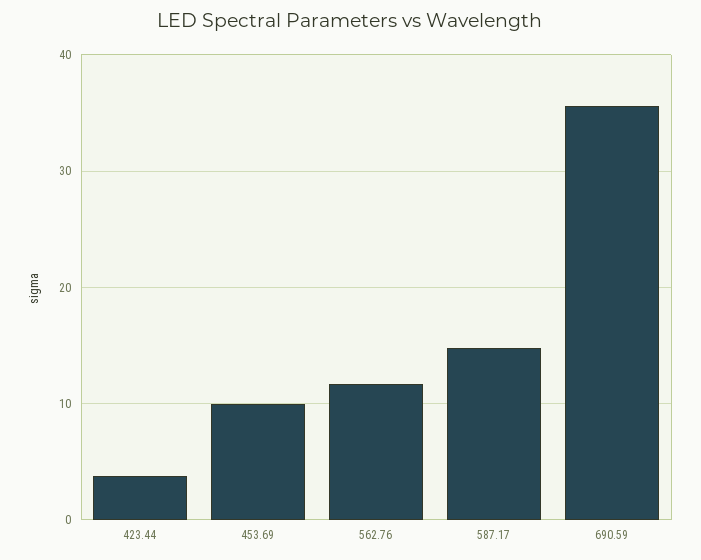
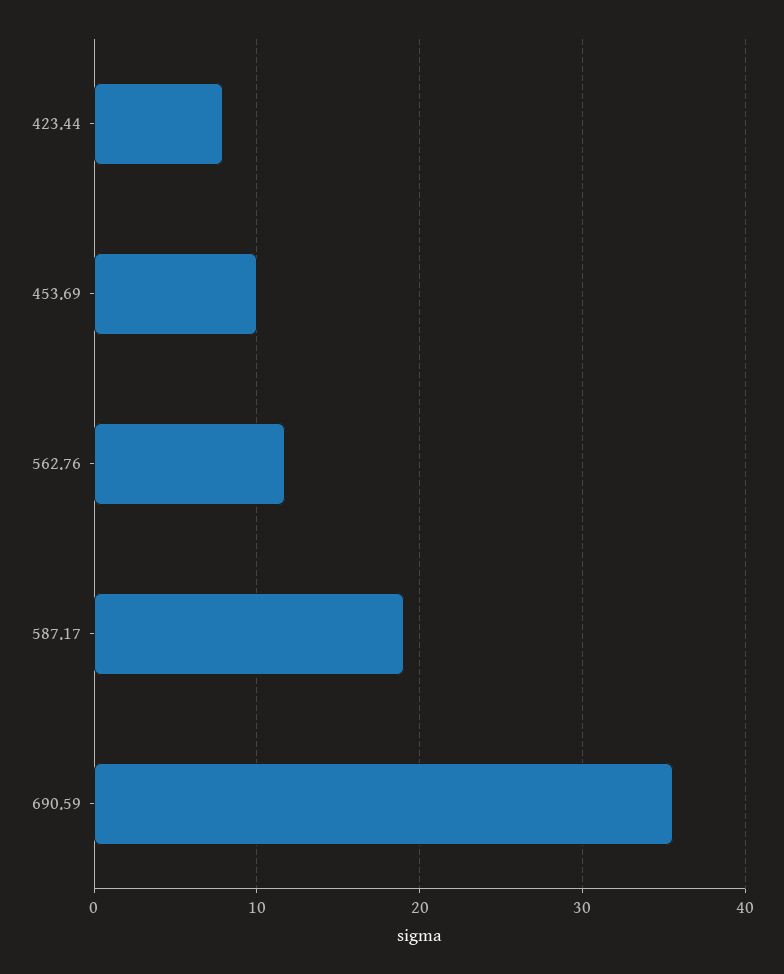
  {
-   "423.44": 4,
+   "423.44": 8,
    "453.69": 10,
    "562.76": 12,
-   "587.17": 15,
+   "587.17": 19,
    "690.59": 36
  }

